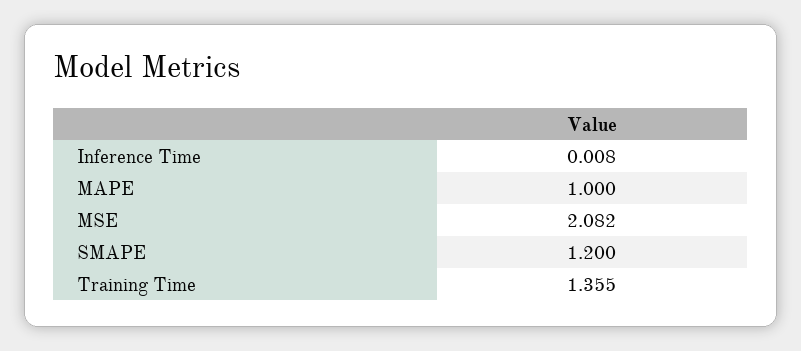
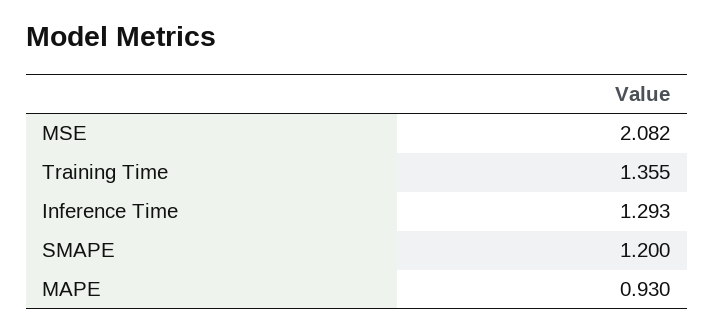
  {
-   "Inference Time": 0.008,
+   "Inference Time": 1.293,
-   "MAPE": 1,
+   "MAPE": 0.93,
    "MSE": 2.082,
    "SMAPE": 1.2,
    "Training Time": 1.355
  }

